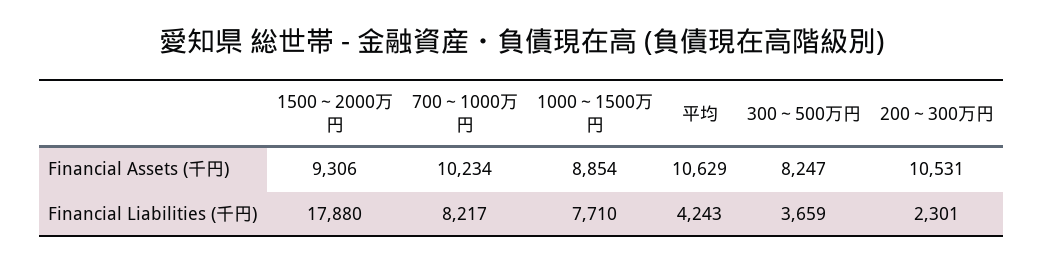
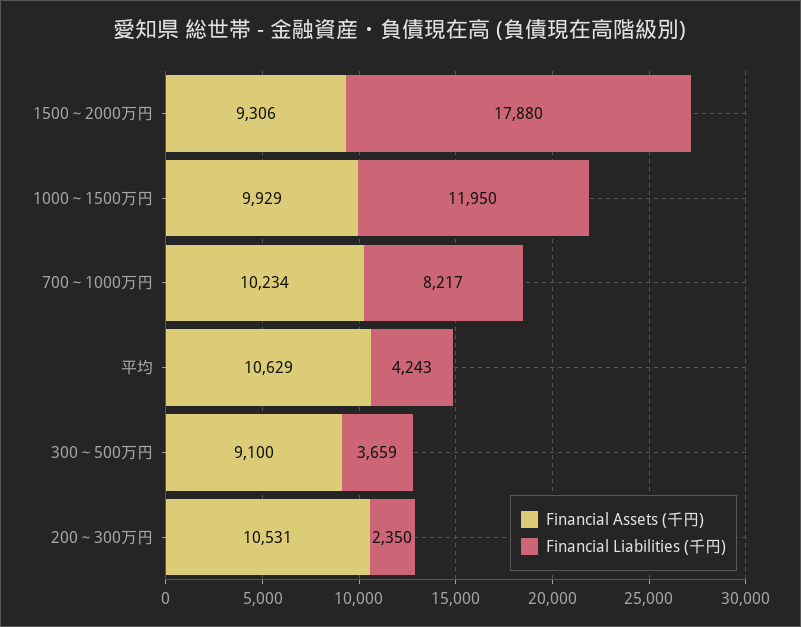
  {
    "Financial Assets (千円)": {
      "1500～2000万円": 9306,
      "700～1000万円": 10234,
-     "1000～1500万円": 8854,
+     "1000～1500万円": 9929,
      "平均": 10629,
-     "300～500万円": 8247,
+     "300～500万円": 9100,
      "200～300万円": 10531
    },
    "Financial Liabilities (千円)": {
      "1500～2000万円": 17880,
      "700～1000万円": 8217,
-     "1000～1500万円": 7710,
+     "1000～1500万円": 11950,
      "平均": 4243,
      "300～500万円": 3659,
-     "200～300万円": 2301
+     "200～300万円": 2350
    }
  }

